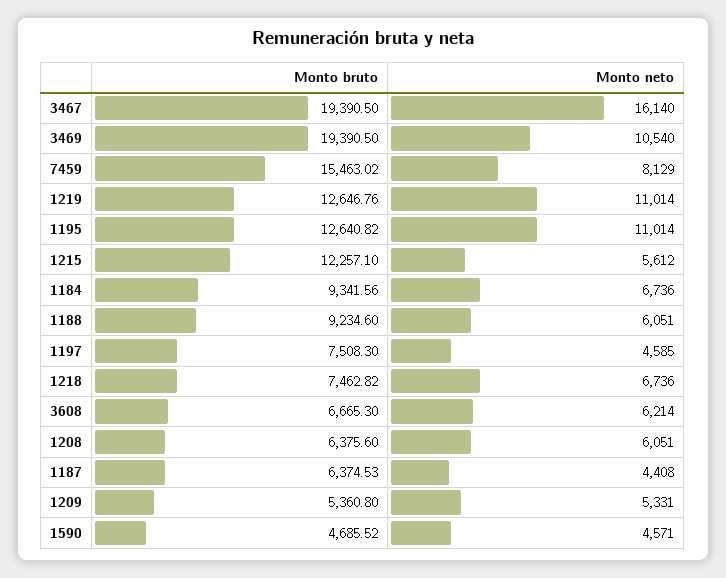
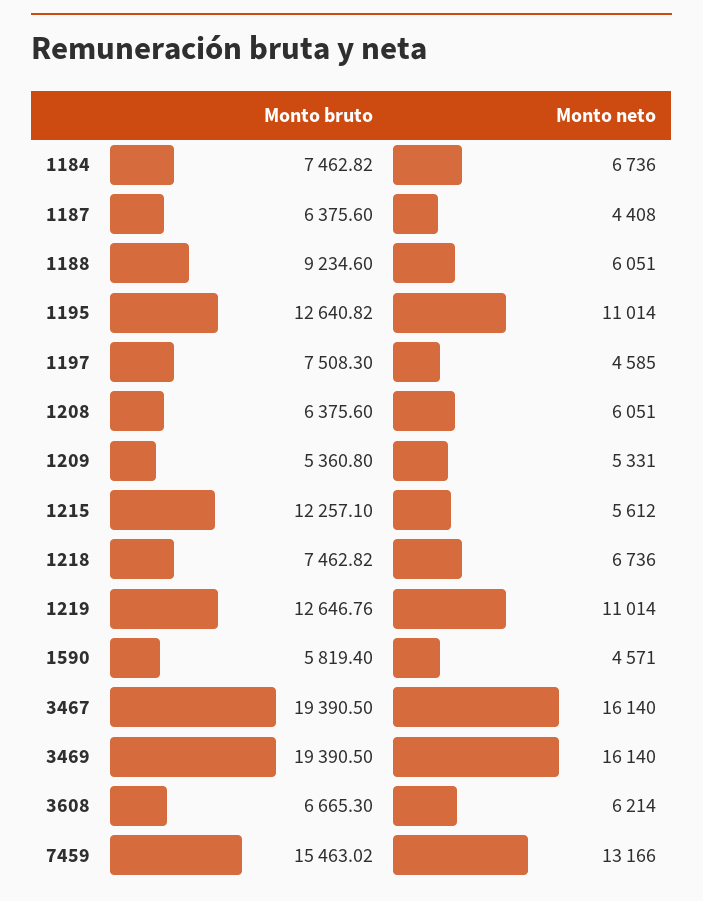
  {
    "Monto bruto": {
      "3467": 19390.5,
      "3469": 19390.5,
      "7459": 15463.02,
      "1219": 12646.76,
      "1195": 12640.82,
      "1215": 12257.1,
-     "1184": 9341.56,
+     "1184": 7462.82,
      "1188": 9234.6,
      "1197": 7508.3,
      "1218": 7462.82,
      "3608": 6665.3,
      "1208": 6375.6,
-     "1187": 6374.53,
+     "1187": 6375.6,
      "1209": 5360.8,
-     "1590": 4685.52
+     "1590": 5819.4
    },
    "Monto neto": {
      "3467": 16140,
-     "3469": 10540,
+     "3469": 16140,
-     "7459": 8129,
+     "7459": 13166,
      "1219": 11014,
      "1195": 11014,
      "1215": 5612,
      "1184": 6736,
      "1188": 6051,
      "1197": 4585,
      "1218": 6736,
      "3608": 6214,
      "1208": 6051,
      "1187": 4408,
      "1209": 5331,
      "1590": 4571
    }
  }

